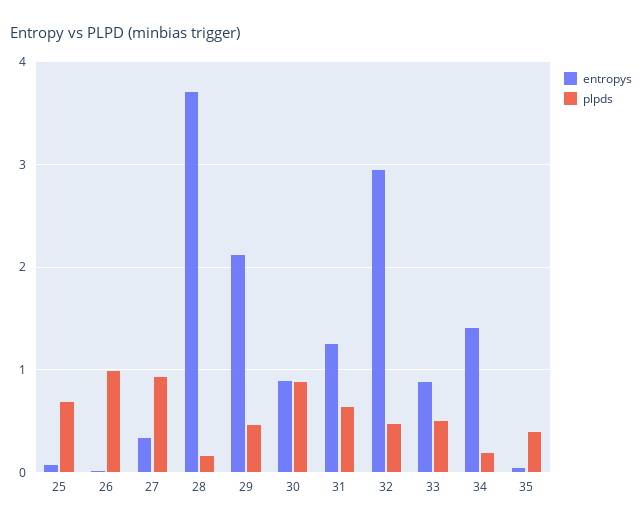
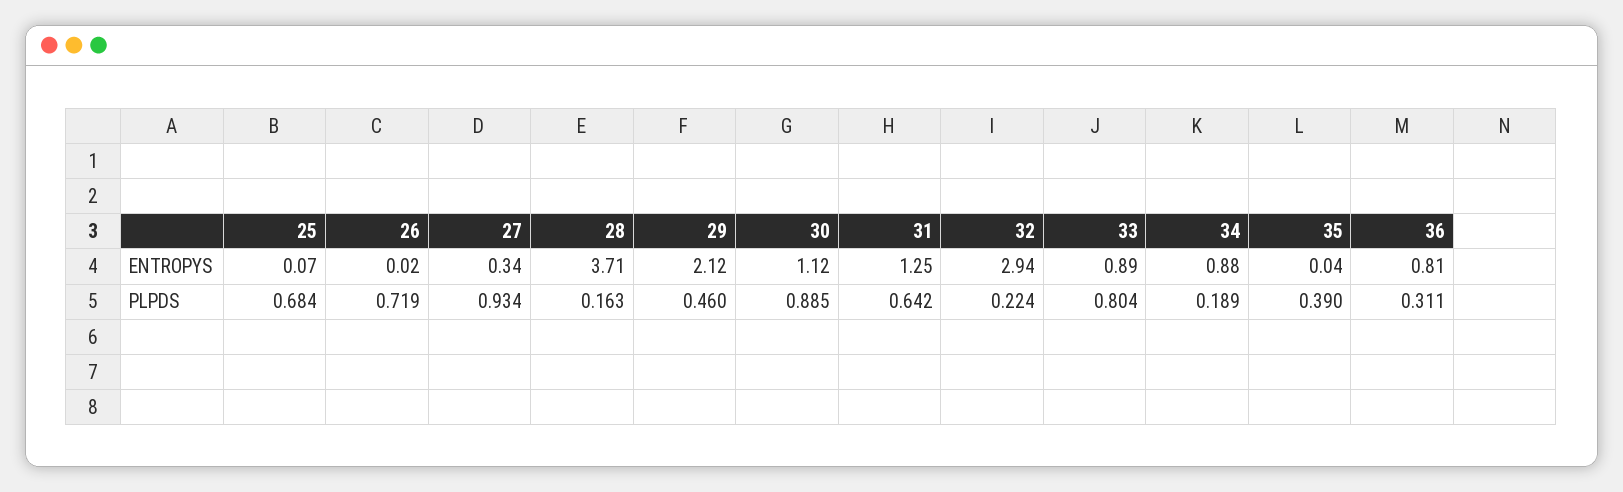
  {
    "entropys": {
      "25": 0.07,
      "26": 0.02,
      "27": 0.34,
      "28": 3.71,
      "29": 2.12,
-     "30": 0.9,
+     "30": 1.12,
      "31": 1.25,
      "32": 2.94,
      "33": 0.89,
-     "34": 1.4,
+     "34": 0.88,
-     "35": 0.04
+     "35": 0.04,
+     "36": 0.81
    },
    "plpds": {
      "25": 0.684,
-     "26": 1,
+     "26": 0.719,
      "27": 0.934,
      "28": 0.163,
      "29": 0.46,
      "30": 0.885,
      "31": 0.642,
-     "32": 0.5,
+     "32": 0.224,
-     "33": 0.5,
+     "33": 0.804,
      "34": 0.189,
-     "35": 0.39
+     "35": 0.39,
+     "36": 0.311
    }
  }

